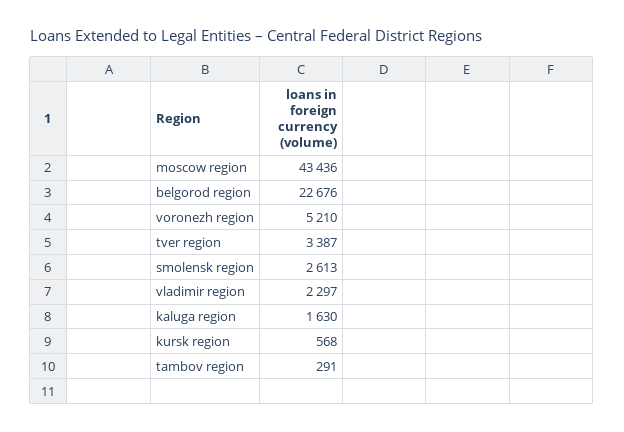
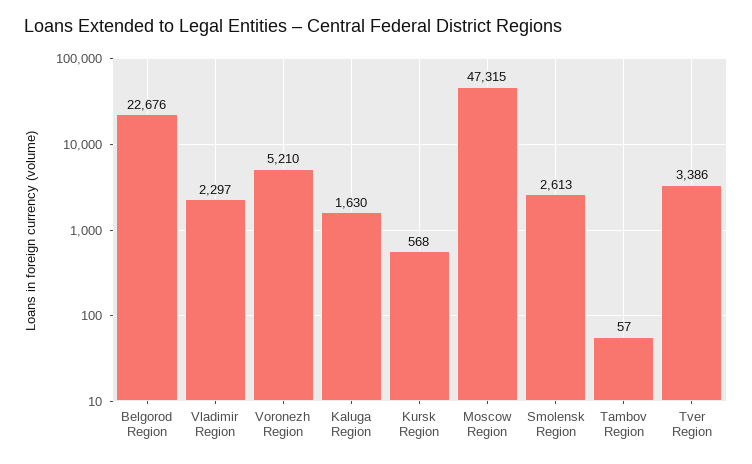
  {
-   "moscow region": 43436,
+   "moscow region": 47315,
    "belgorod region": 22676,
    "voronezh region": 5210,
-   "tver region": 3387,
+   "tver region": 3386,
    "smolensk region": 2613,
    "vladimir region": 2297,
    "kaluga region": 1630,
    "kursk region": 568,
-   "tambov region": 291
+   "tambov region": 57
  }

